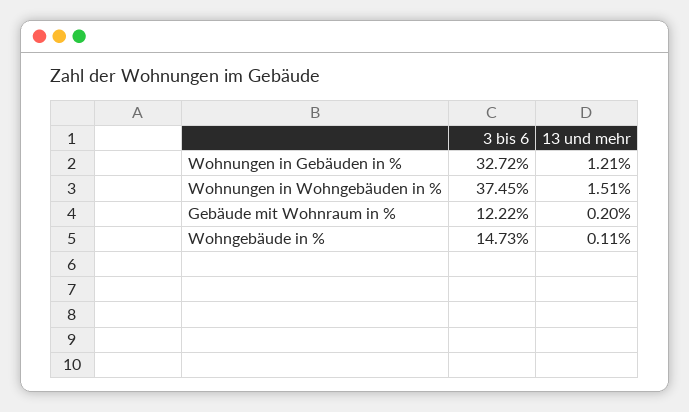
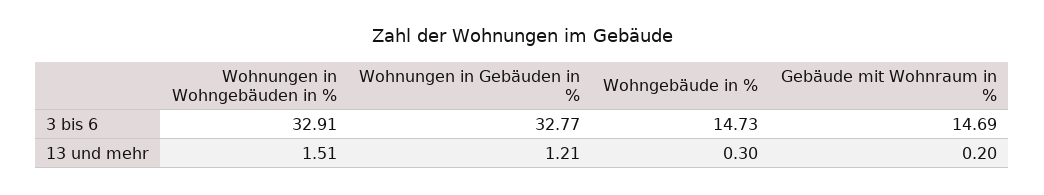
  {
    "3 bis 6": {
-     "Wohnungen in Gebäuden in %": 32.72,
+     "Wohnungen in Gebäuden in %": 32.77,
-     "Wohnungen in Wohngebäuden in %": 37.45,
+     "Wohnungen in Wohngebäuden in %": 32.91,
-     "Gebäude mit Wohnraum in %": 12.22,
+     "Gebäude mit Wohnraum in %": 14.69,
      "Wohngebäude in %": 14.73
    },
    "13 und mehr": {
      "Wohnungen in Gebäuden in %": 1.21,
      "Wohnungen in Wohngebäuden in %": 1.51,
      "Gebäude mit Wohnraum in %": 0.2,
-     "Wohngebäude in %": 0.11
+     "Wohngebäude in %": 0.3
    }
  }

